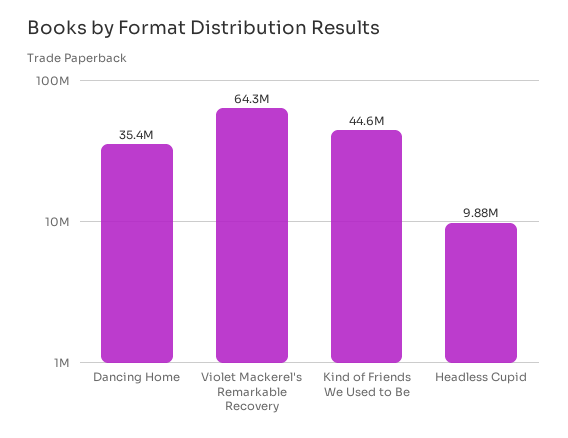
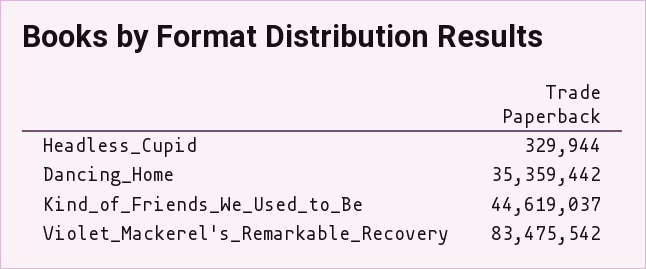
  {
    "Dancing Home": 35359442,
-   "Violet Mackerel's Remarkable Recovery": 64300000,
+   "Violet Mackerel's Remarkable Recovery": 83475542,
    "Kind of Friends We Used to Be": 44619037,
-   "Headless Cupid": 9880000
+   "Headless Cupid": 329944
  }

